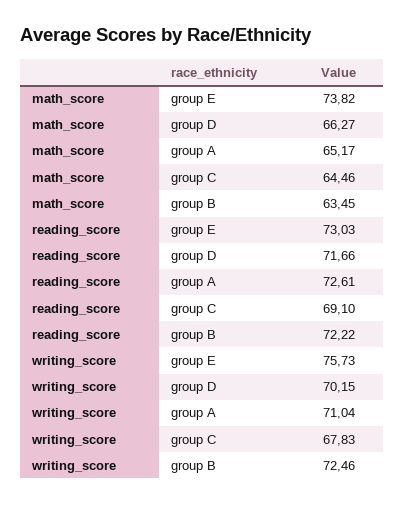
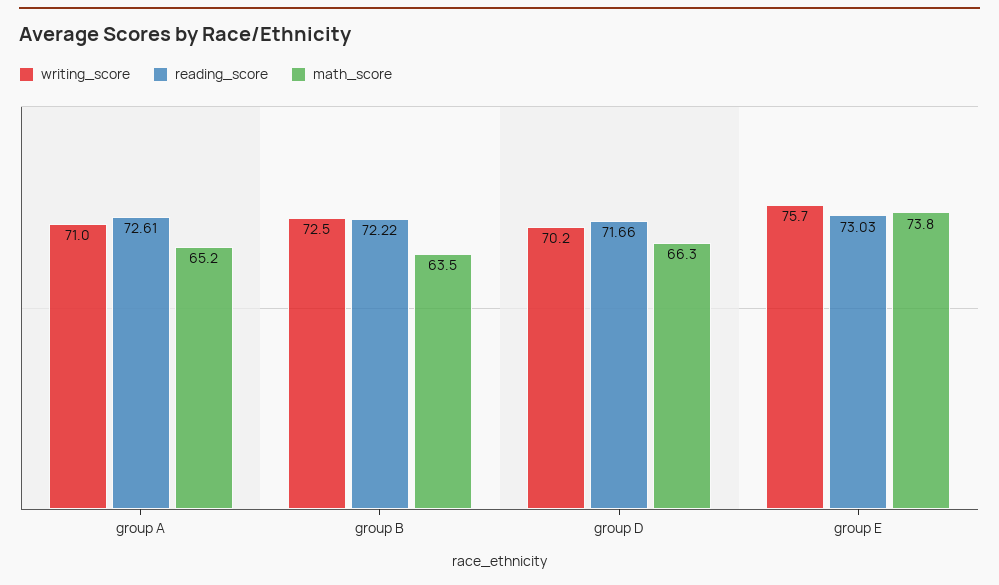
  {
    "math_score": {
      "group E": 73.82,
      "group D": 66.27,
      "group A": 65.17,
-     "group C": 64.46,
      "group B": 63.45
    },
    "reading_score": {
      "group E": 73.03,
      "group D": 71.66,
      "group A": 72.61,
-     "group C": 69.1,
      "group B": 72.22
    },
    "writing_score": {
      "group E": 75.73,
      "group D": 70.15,
      "group A": 71.04,
-     "group C": 67.83,
      "group B": 72.46
    }
  }

